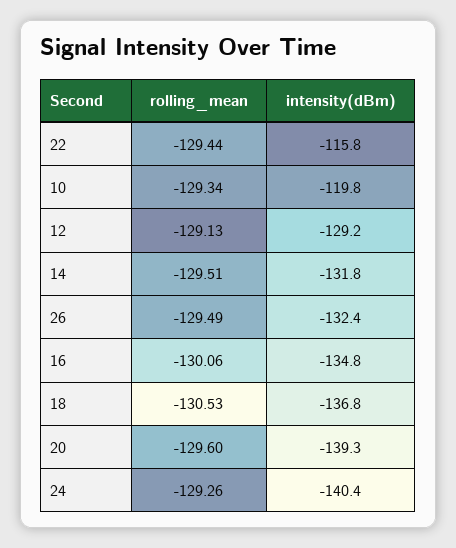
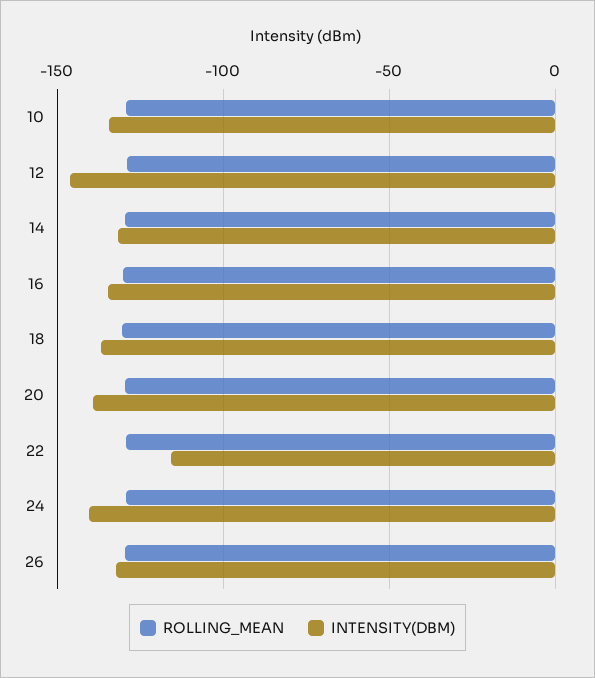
  {
    "rolling_mean": {
      "22": -129.44,
      "10": -129.34,
      "12": -129.13,
      "14": -129.51,
      "26": -129.49,
      "16": -130.06,
      "18": -130.53,
      "20": -129.6,
      "24": -129.26
    },
    "intensity(dBm)": {
      "22": -115.8,
-     "10": -119.8,
+     "10": -135,
-     "12": -129.2,
+     "12": -145,
      "14": -131.8,
      "26": -132.4,
      "16": -134.8,
      "18": -136.8,
      "20": -139.3,
      "24": -140.4
    }
  }

